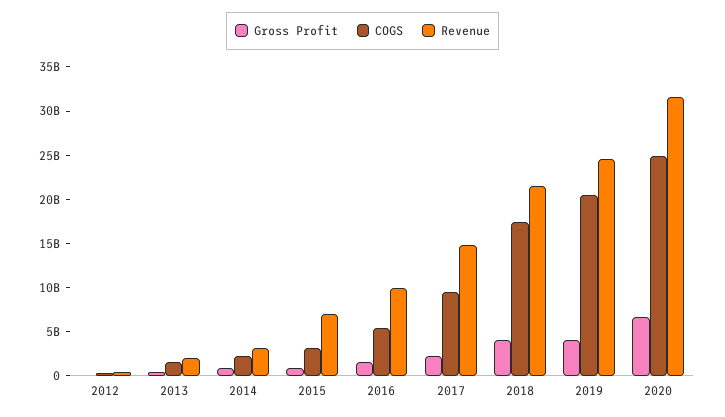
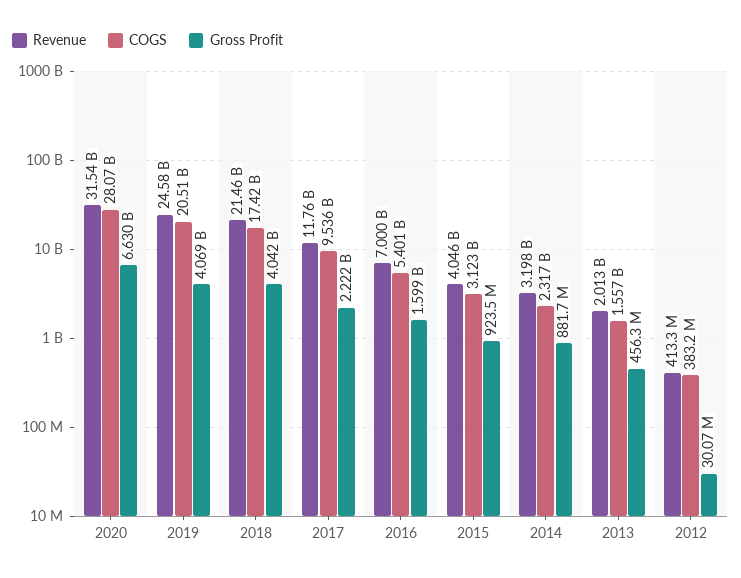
  {
    "Gross Profit": {
      "2012": 30070000,
      "2013": 456300000,
      "2014": 881700000,
      "2015": 923500000,
      "2016": 1599000000,
      "2017": 2222000000,
      "2018": 4042000000,
      "2019": 4069000000,
      "2020": 6630000000
    },
    "COGS": {
      "2012": 383200000,
      "2013": 1557000000,
      "2014": 2317000000,
      "2015": 3123000000,
      "2016": 5401000000,
      "2017": 9536000000,
      "2018": 17420000000,
      "2019": 20510000000,
-     "2020": 25000000000
+     "2020": 28070000000
    },
    "Revenue": {
      "2012": 413300000,
      "2013": 2013000000,
      "2014": 3198000000,
-     "2015": 7000000000,
+     "2015": 4046000000,
-     "2016": 10000000000,
+     "2016": 7000000000,
-     "2017": 15000000000,
+     "2017": 11760000000,
      "2018": 21460000000,
      "2019": 24580000000,
      "2020": 31540000000
    }
  }

